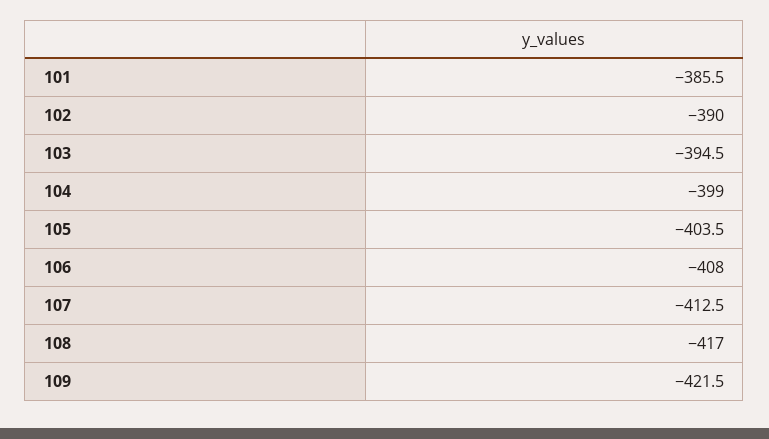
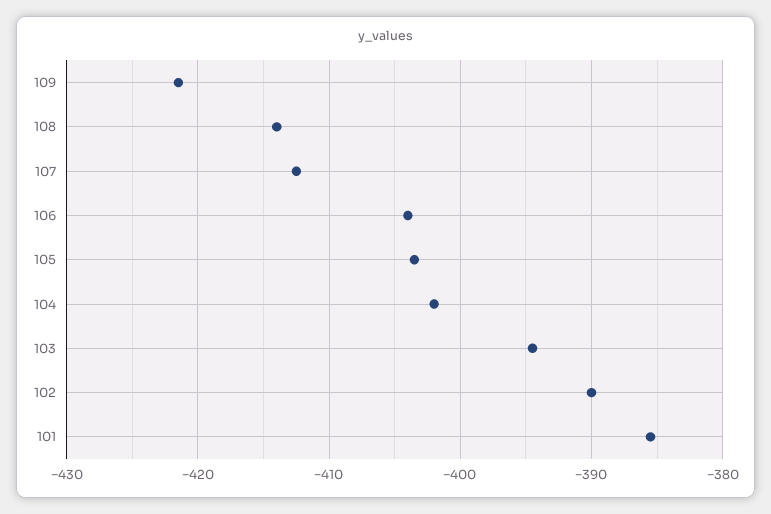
  {
    "101": -385.5,
    "102": -390,
    "103": -394.5,
-   "104": -399,
+   "104": -402,
    "105": -403.5,
-   "106": -408,
+   "106": -404,
    "107": -412.5,
-   "108": -417,
+   "108": -414,
    "109": -421.5
  }

